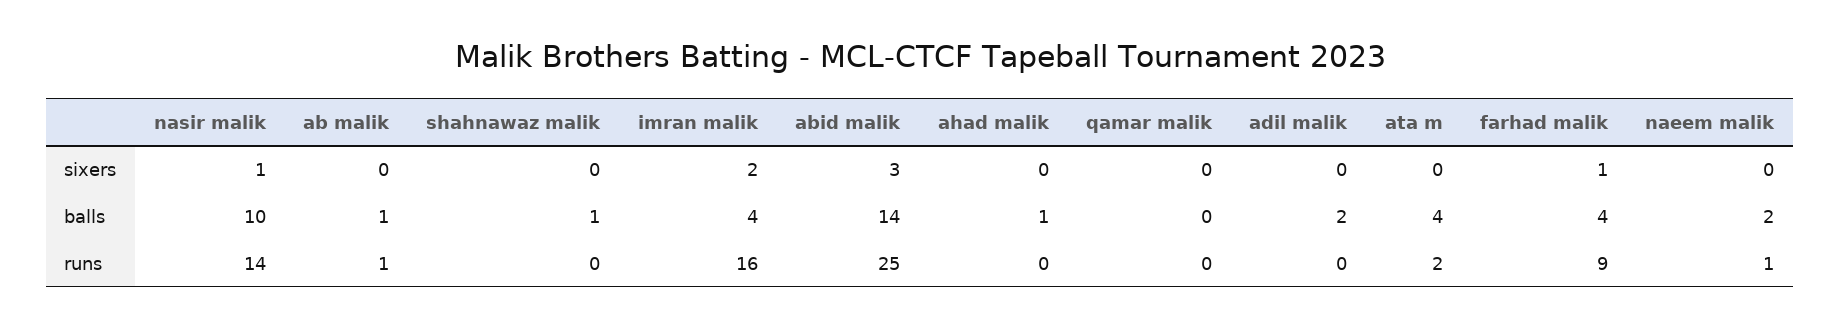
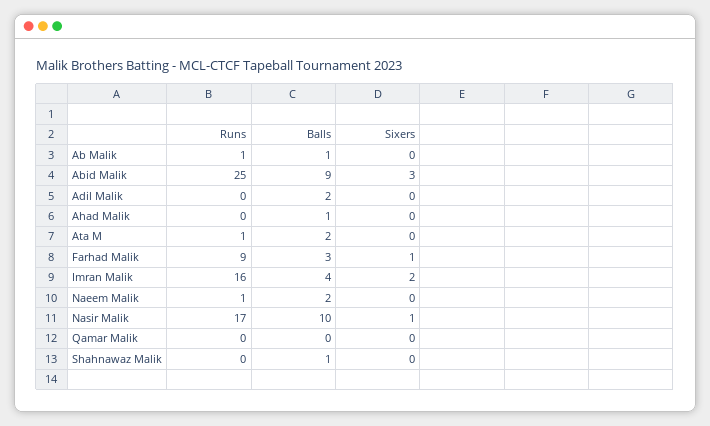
  {
    "nasir malik": {
      "sixers": 1,
      "balls": 10,
-     "runs": 14
+     "runs": 17
    },
    "ab malik": {
      "sixers": 0,
      "balls": 1,
      "runs": 1
    },
    "shahnawaz malik": {
      "sixers": 0,
      "balls": 1,
      "runs": 0
    },
    "imran malik": {
      "sixers": 2,
      "balls": 4,
      "runs": 16
    },
    "abid malik": {
      "sixers": 3,
-     "balls": 14,
+     "balls": 9,
      "runs": 25
    },
    "ahad malik": {
      "sixers": 0,
      "balls": 1,
      "runs": 0
    },
    "qamar malik": {
      "sixers": 0,
      "balls": 0,
      "runs": 0
    },
    "adil malik": {
      "sixers": 0,
      "balls": 2,
      "runs": 0
    },
    "ata m": {
      "sixers": 0,
-     "balls": 4,
+     "balls": 2,
-     "runs": 2
+     "runs": 1
    },
    "farhad malik": {
      "sixers": 1,
-     "balls": 4,
+     "balls": 3,
      "runs": 9
    },
    "naeem malik": {
      "sixers": 0,
      "balls": 2,
      "runs": 1
    }
  }

